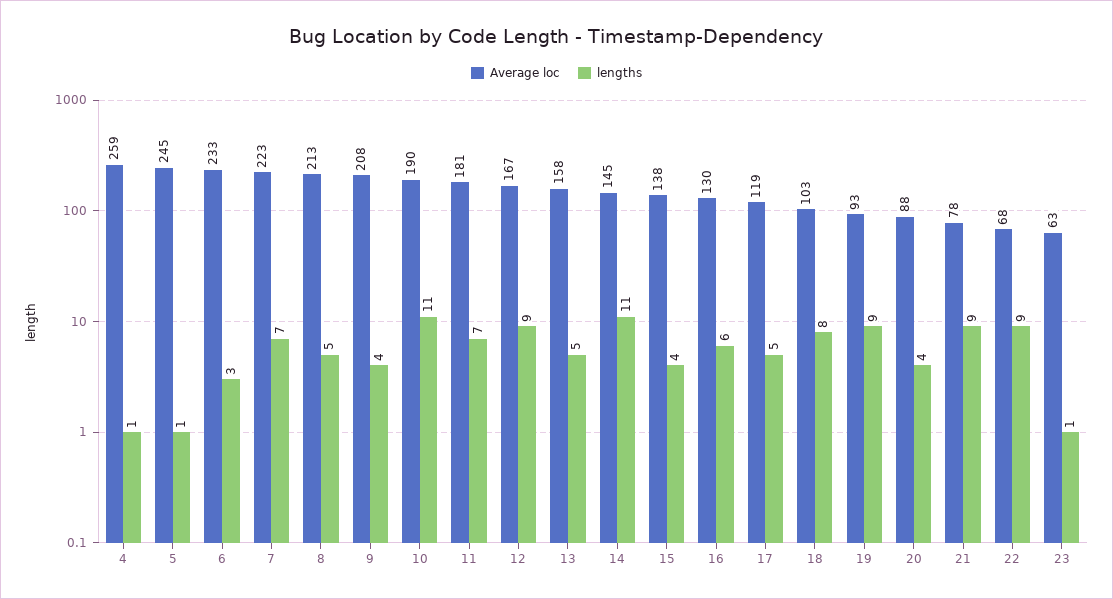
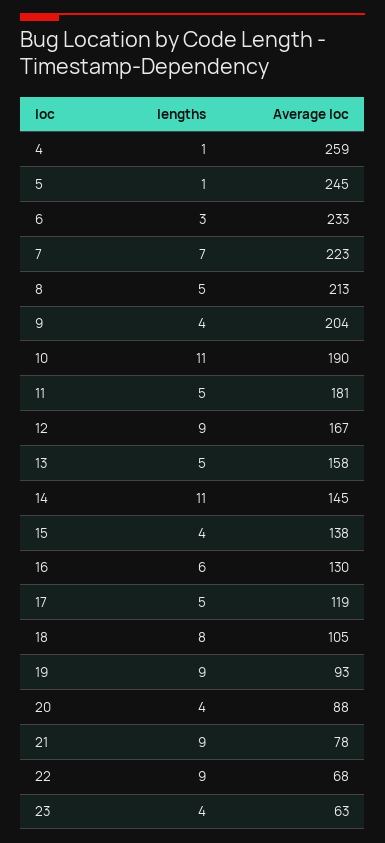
  {
    "Average loc": {
      "4": 259,
      "5": 245,
      "6": 233,
      "7": 223,
      "8": 213,
-     "9": 208,
+     "9": 204,
      "10": 190,
      "11": 181,
      "12": 167,
      "13": 158,
      "14": 145,
      "15": 138,
      "16": 130,
      "17": 119,
-     "18": 103,
+     "18": 105,
      "19": 93,
      "20": 88,
      "21": 78,
      "22": 68,
      "23": 63
    },
    "lengths": {
      "4": 1,
      "5": 1,
      "6": 3,
      "7": 7,
      "8": 5,
      "9": 4,
      "10": 11,
-     "11": 7,
+     "11": 5,
      "12": 9,
      "13": 5,
      "14": 11,
      "15": 4,
      "16": 6,
      "17": 5,
      "18": 8,
      "19": 9,
      "20": 4,
      "21": 9,
      "22": 9,
-     "23": 1
+     "23": 4
    }
  }

